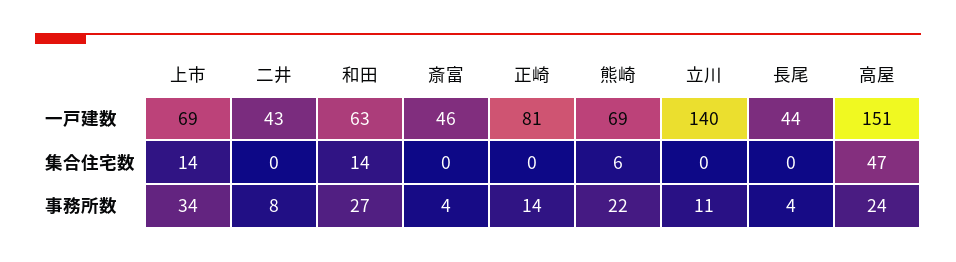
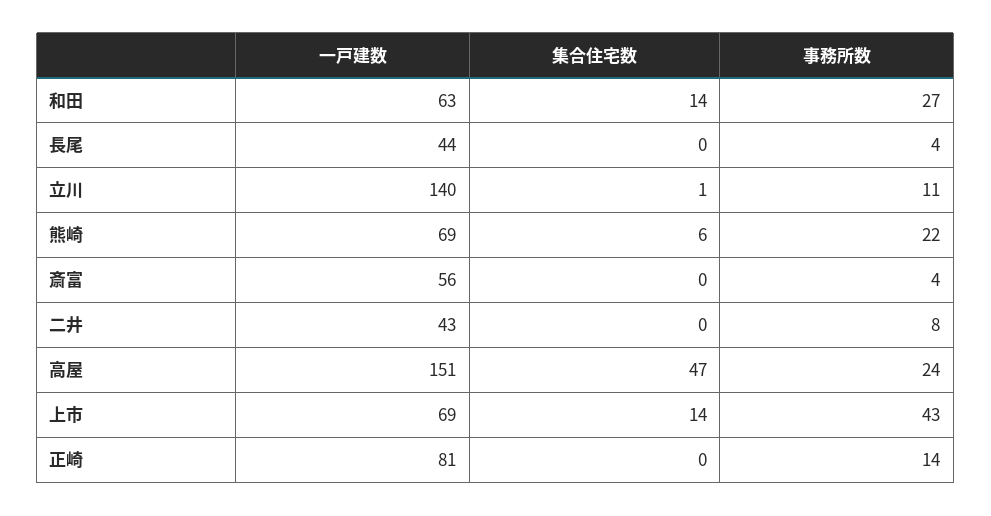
  {
    "上市": {
      "一戸建数": 69,
      "集合住宅数": 14,
-     "事務所数": 34
+     "事務所数": 43
    },
    "二井": {
      "一戸建数": 43,
      "集合住宅数": 0,
      "事務所数": 8
    },
    "和田": {
      "一戸建数": 63,
      "集合住宅数": 14,
      "事務所数": 27
    },
    "斎富": {
-     "一戸建数": 46,
+     "一戸建数": 56,
      "集合住宅数": 0,
      "事務所数": 4
    },
    "正崎": {
      "一戸建数": 81,
      "集合住宅数": 0,
      "事務所数": 14
    },
    "熊崎": {
      "一戸建数": 69,
      "集合住宅数": 6,
      "事務所数": 22
    },
    "立川": {
      "一戸建数": 140,
-     "集合住宅数": 0,
+     "集合住宅数": 1,
      "事務所数": 11
    },
    "長尾": {
      "一戸建数": 44,
      "集合住宅数": 0,
      "事務所数": 4
    },
    "高屋": {
      "一戸建数": 151,
      "集合住宅数": 47,
      "事務所数": 24
    }
  }

